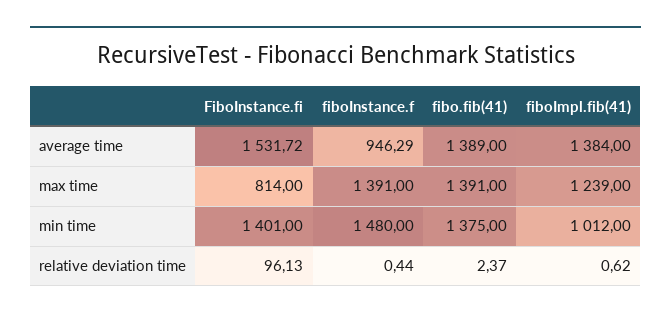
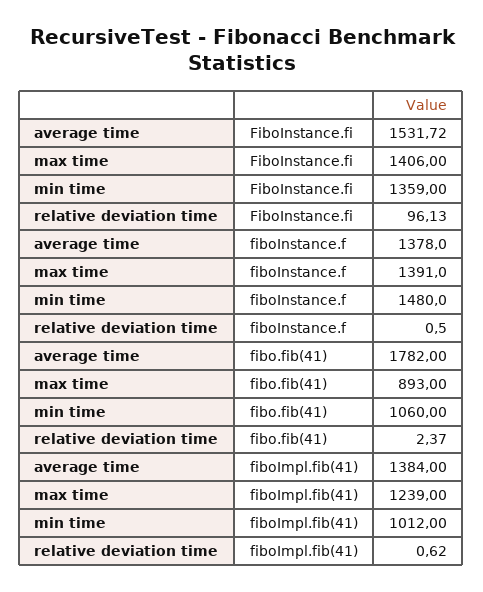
  {
    "FiboInstance.fi": {
      "average time": 1531.72,
-     "max time": 814,
+     "max time": 1406,
-     "min time": 1401,
+     "min time": 1359,
      "relative deviation time": 96.13
    },
    "fiboInstance.f": {
-     "average time": 946.29,
+     "average time": 1378,
      "max time": 1391,
      "min time": 1480,
-     "relative deviation time": 0.44
+     "relative deviation time": 0.5
    },
    "fibo.fib(41)": {
-     "average time": 1389,
+     "average time": 1782,
-     "max time": 1391,
+     "max time": 893,
-     "min time": 1375,
+     "min time": 1060,
      "relative deviation time": 2.37
    },
    "fiboImpl.fib(41)": {
      "average time": 1384,
      "max time": 1239,
      "min time": 1012,
      "relative deviation time": 0.62
    }
  }

